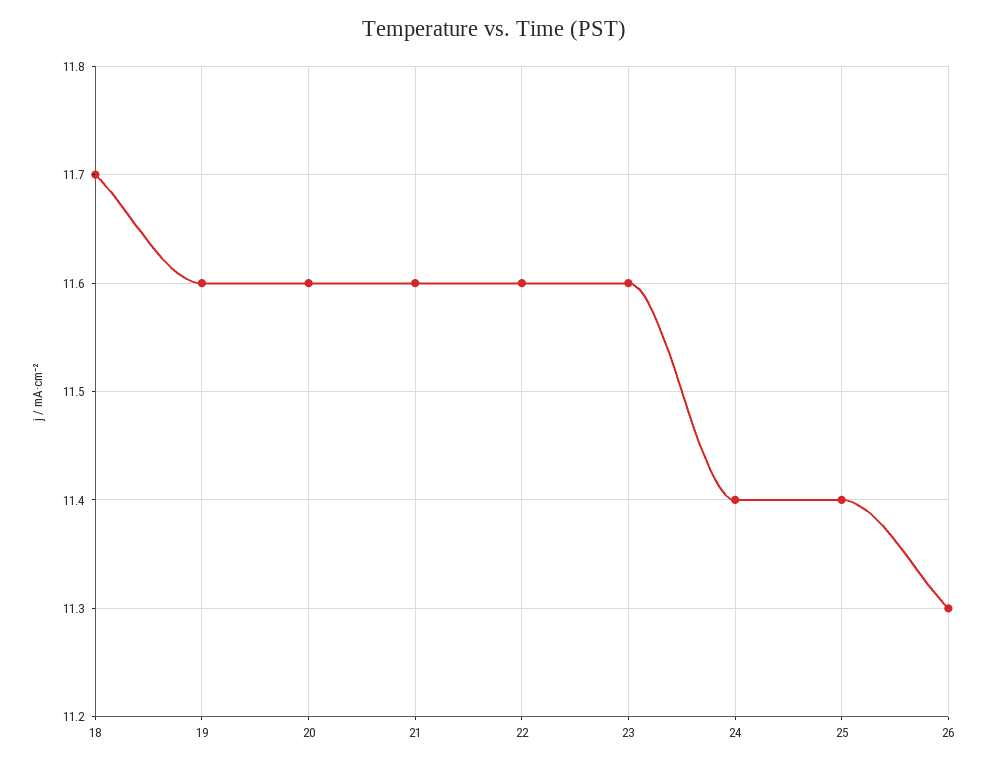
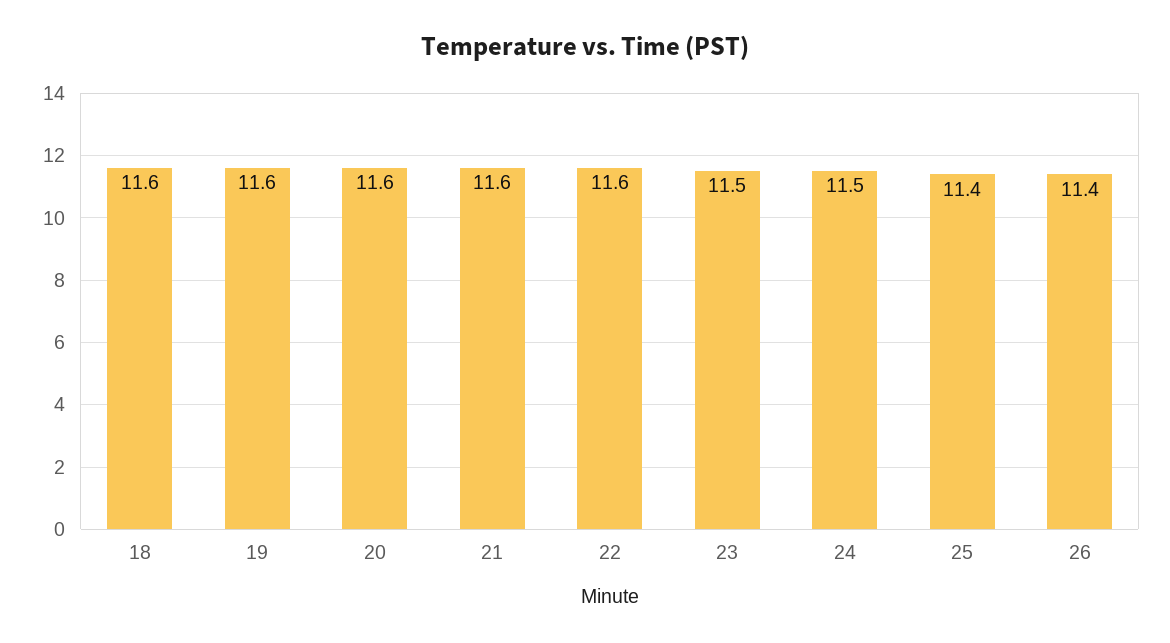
  {
-   "18": 11.7,
+   "18": 11.6,
    "19": 11.6,
    "20": 11.6,
    "21": 11.6,
    "22": 11.6,
-   "23": 11.6,
+   "23": 11.5,
-   "24": 11.4,
+   "24": 11.5,
    "25": 11.4,
-   "26": 11.3
+   "26": 11.4
  }

